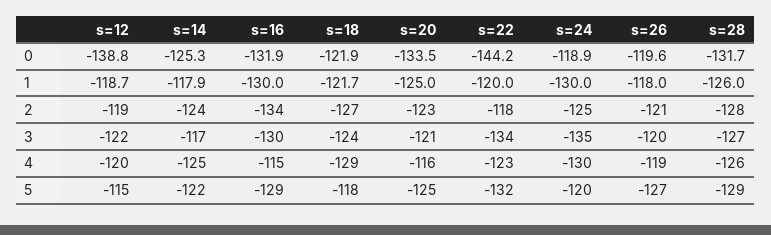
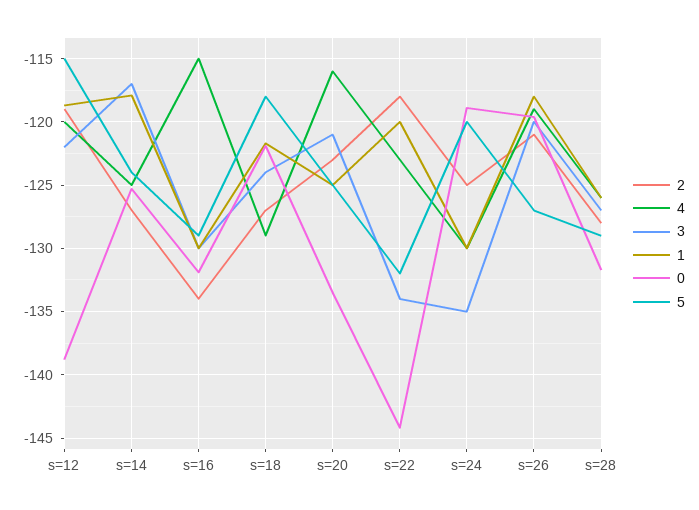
  {
    "0": {
      "s=12": -138.8,
      "s=14": -125.3,
      "s=16": -131.9,
      "s=18": -121.9,
      "s=20": -133.5,
      "s=22": -144.2,
      "s=24": -118.9,
      "s=26": -119.6,
      "s=28": -131.7
    },
    "1": {
      "s=12": -118.7,
      "s=14": -117.9,
      "s=16": -130,
      "s=18": -121.7,
      "s=20": -125,
      "s=22": -120,
      "s=24": -130,
      "s=26": -118,
      "s=28": -126
    },
    "2": {
      "s=12": -119,
-     "s=14": -124,
+     "s=14": -127,
      "s=16": -134,
      "s=18": -127,
      "s=20": -123,
      "s=22": -118,
      "s=24": -125,
      "s=26": -121,
      "s=28": -128
    },
    "3": {
      "s=12": -122,
      "s=14": -117,
      "s=16": -130,
      "s=18": -124,
      "s=20": -121,
      "s=22": -134,
      "s=24": -135,
      "s=26": -120,
      "s=28": -127
    },
    "4": {
      "s=12": -120,
      "s=14": -125,
      "s=16": -115,
      "s=18": -129,
      "s=20": -116,
      "s=22": -123,
      "s=24": -130,
      "s=26": -119,
      "s=28": -126
    },
    "5": {
      "s=12": -115,
-     "s=14": -122,
+     "s=14": -124,
      "s=16": -129,
      "s=18": -118,
      "s=20": -125,
      "s=22": -132,
      "s=24": -120,
      "s=26": -127,
      "s=28": -129
    }
  }

